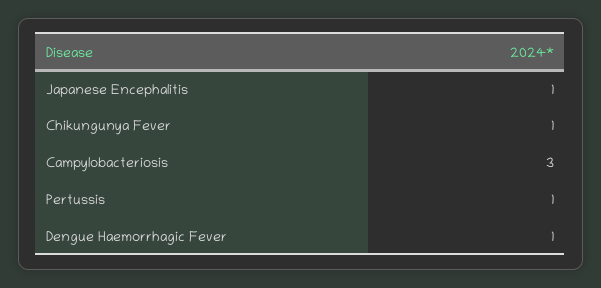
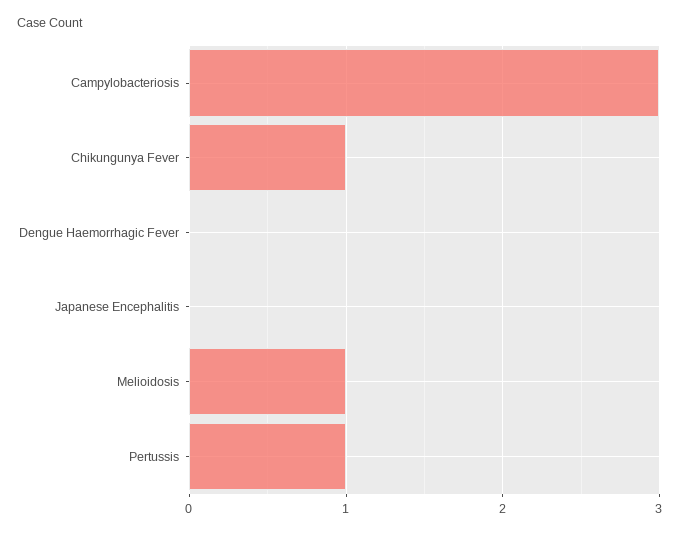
  {
-   "Japanese Encephalitis": 1,
+   "Japanese Encephalitis": 0,
    "Chikungunya Fever": 1,
    "Campylobacteriosis": 3,
    "Pertussis": 1,
-   "Dengue Haemorrhagic Fever": 1
+   "Dengue Haemorrhagic Fever": 0,
+   "Melioidosis": 1
  }

